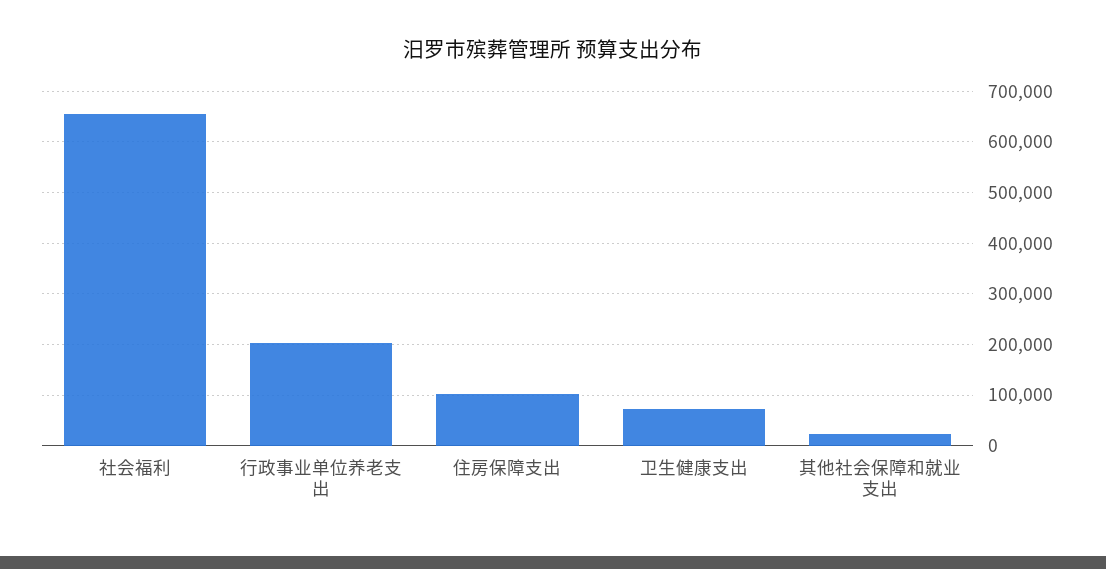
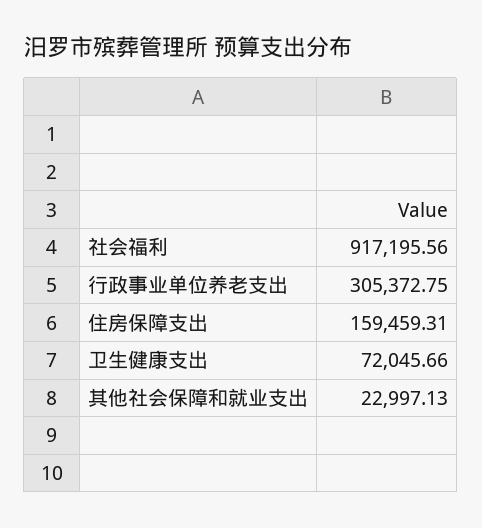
  {
-   "社会福利": 660000,
+   "社会福利": 917195.56,
-   "行政事业单位养老支出": 200000,
+   "行政事业单位养老支出": 305372.75,
-   "住房保障支出": 100000,
+   "住房保障支出": 159459.31,
    "卫生健康支出": 72045.66,
    "其他社会保障和就业支出": 22997.13
  }

